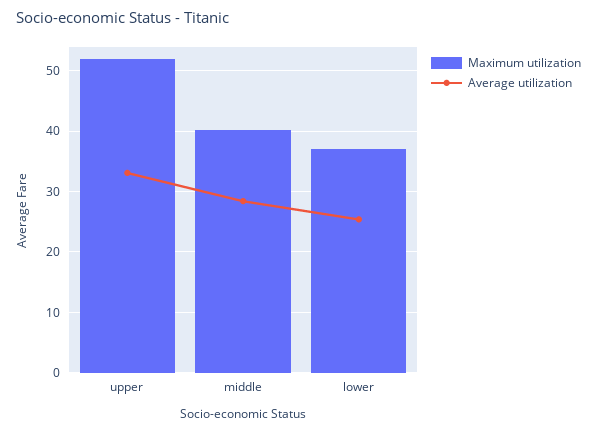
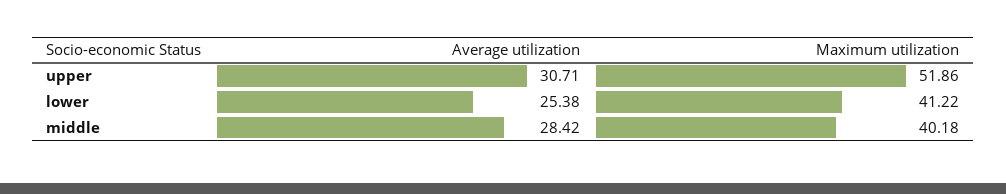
  {
    "Maximum utilization": {
      "upper": 51.86,
      "middle": 40.18,
-     "lower": 37
+     "lower": 41.22
    },
    "Average utilization": {
-     "upper": 33,
+     "upper": 30.71,
      "middle": 28.42,
      "lower": 25.38
    }
  }

